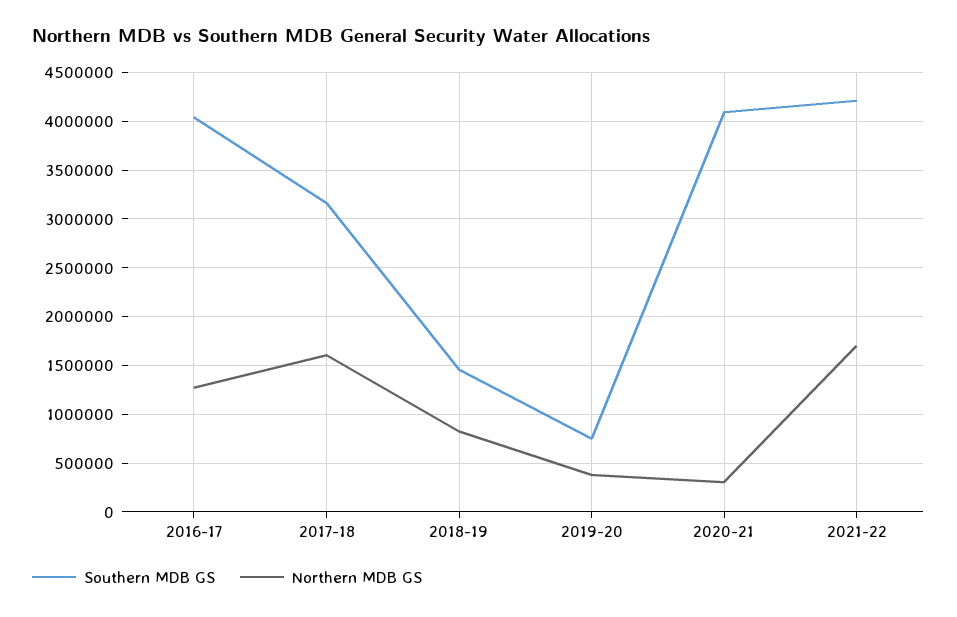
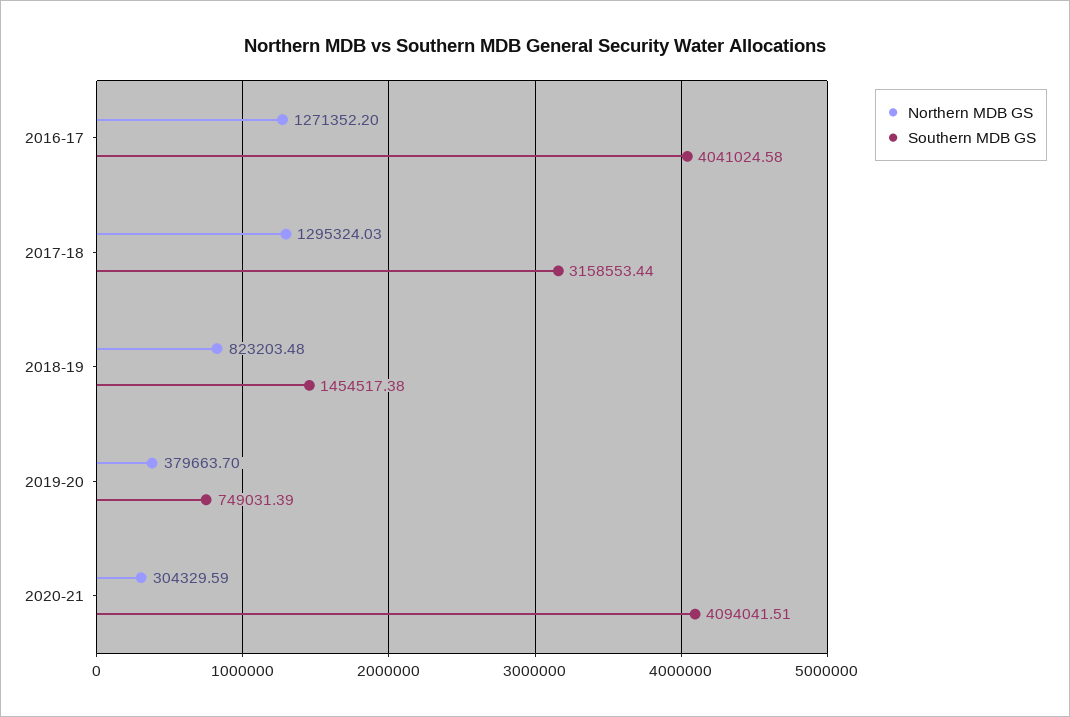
  {
    "Southern MDB GS": {
      "2016-17": 4041024.58,
      "2017-18": 3158553.44,
      "2018-19": 1454517.38,
      "2019-20": 749031.39,
-     "2020-21": 4094041.51,
+     "2020-21": 4094041.51
-     "2021-22": 4200000
    },
    "Northern MDB GS": {
      "2016-17": 1271352.2,
-     "2017-18": 1600000,
+     "2017-18": 1295324.03,
      "2018-19": 823203.48,
      "2019-20": 379663.7,
-     "2020-21": 304329.59,
+     "2020-21": 304329.59
-     "2021-22": 1700000
    }
  }

